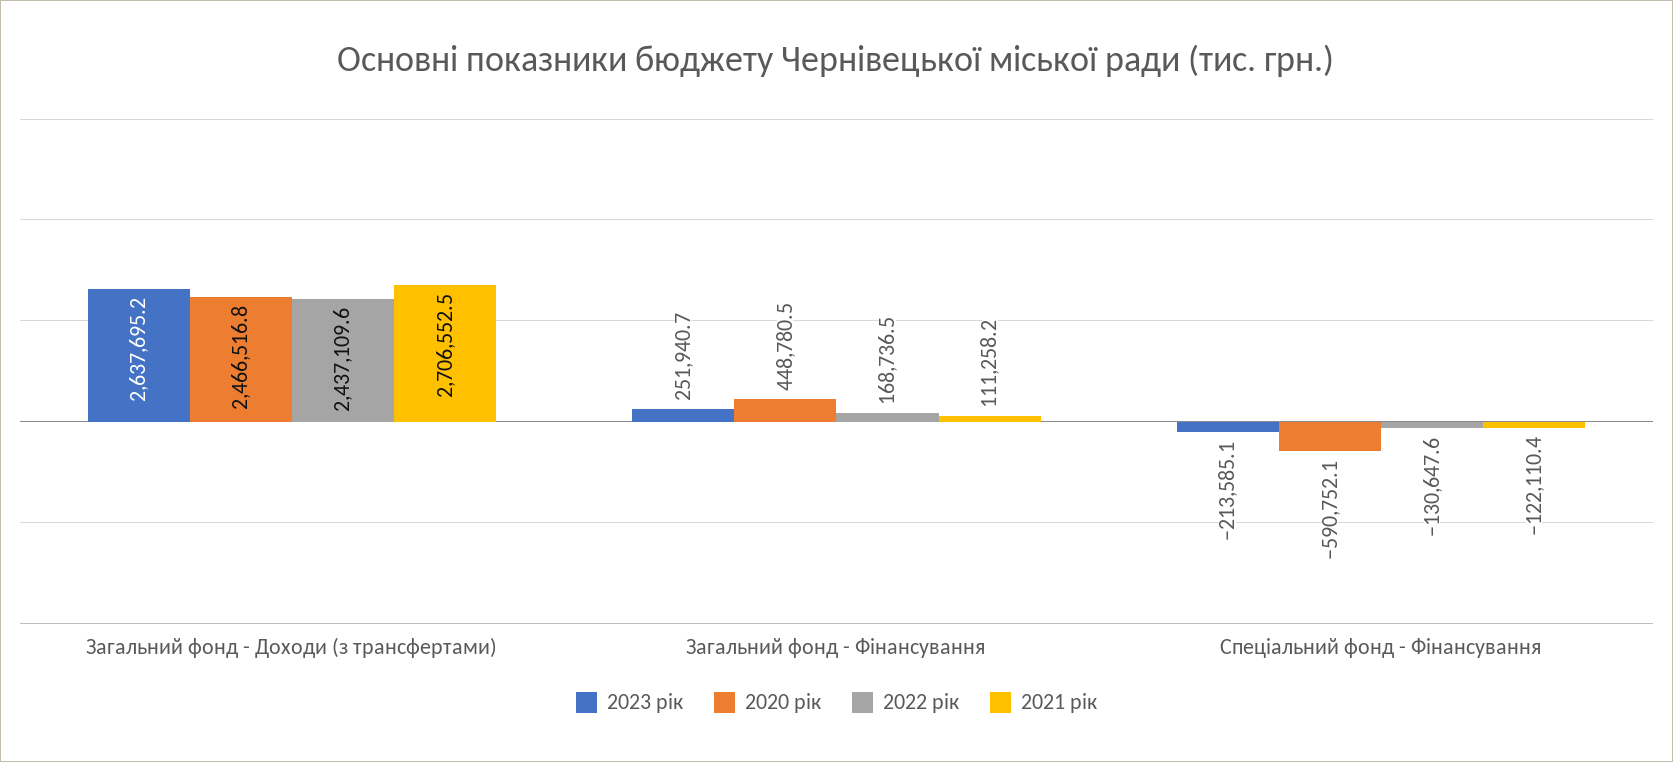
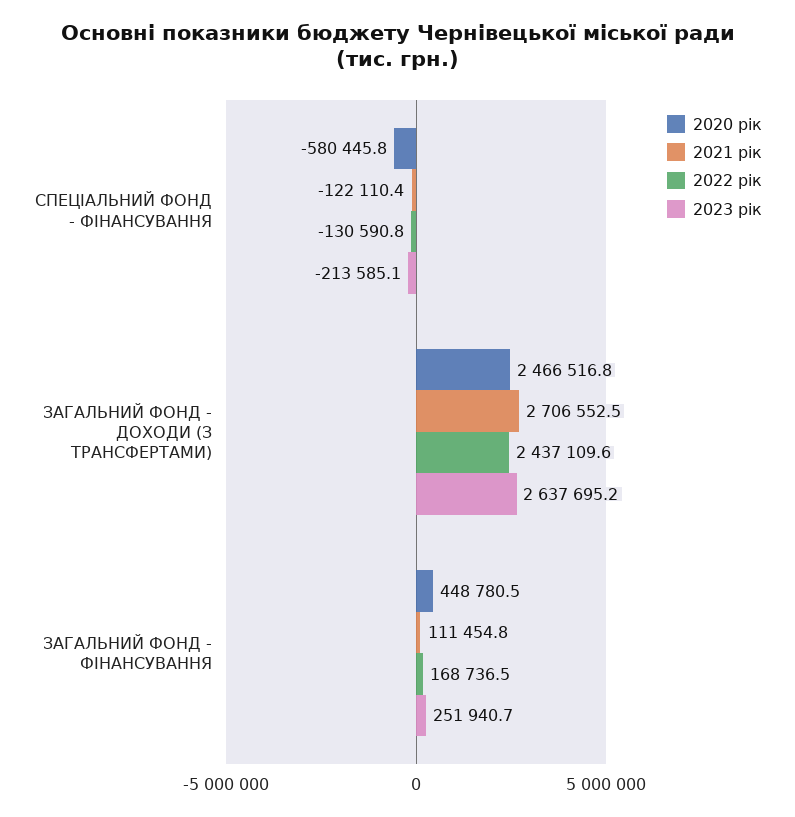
  {
    "2023 рік": {
      "Загальний фонд - Доходи (з трансфертами)": 2637695.2,
      "Загальний фонд - Фінансування": 251940.7,
      "Спеціальний фонд - Фінансування": -213585.1
    },
    "2020 рік": {
      "Загальний фонд - Доходи (з трансфертами)": 2466516.8,
      "Загальний фонд - Фінансування": 448780.5,
-     "Спеціальний фонд - Фінансування": -590752.1
+     "Спеціальний фонд - Фінансування": -580445.8
    },
    "2022 рік": {
      "Загальний фонд - Доходи (з трансфертами)": 2437109.6,
      "Загальний фонд - Фінансування": 168736.5,
-     "Спеціальний фонд - Фінансування": -130647.6
+     "Спеціальний фонд - Фінансування": -130590.8
    },
    "2021 рік": {
      "Загальний фонд - Доходи (з трансфертами)": 2706552.5,
-     "Загальний фонд - Фінансування": 111258.2,
+     "Загальний фонд - Фінансування": 111454.8,
      "Спеціальний фонд - Фінансування": -122110.4
    }
  }

